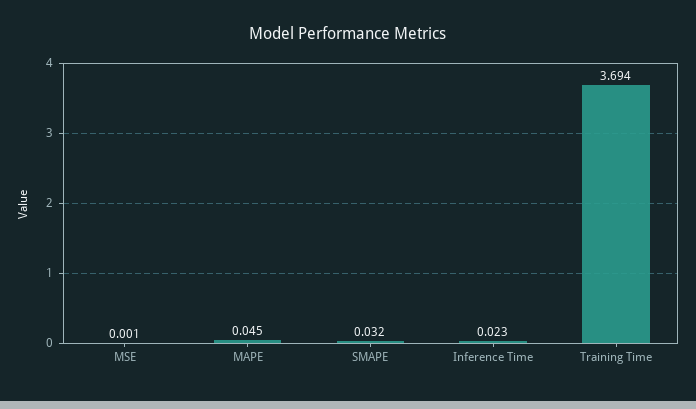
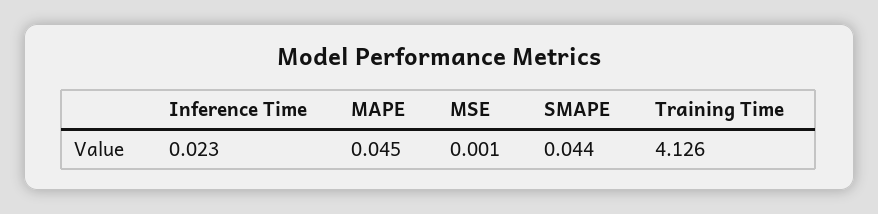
  {
    "MSE": 0.001,
    "MAPE": 0.045,
-   "SMAPE": 0.032,
+   "SMAPE": 0.044,
    "Inference Time": 0.023,
-   "Training Time": 3.694
+   "Training Time": 4.126
  }

